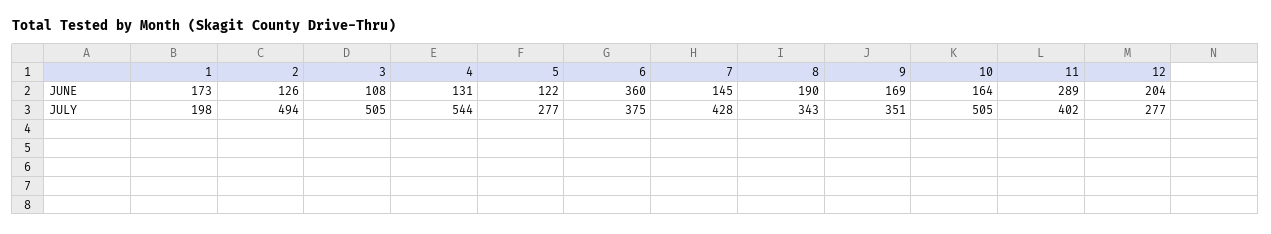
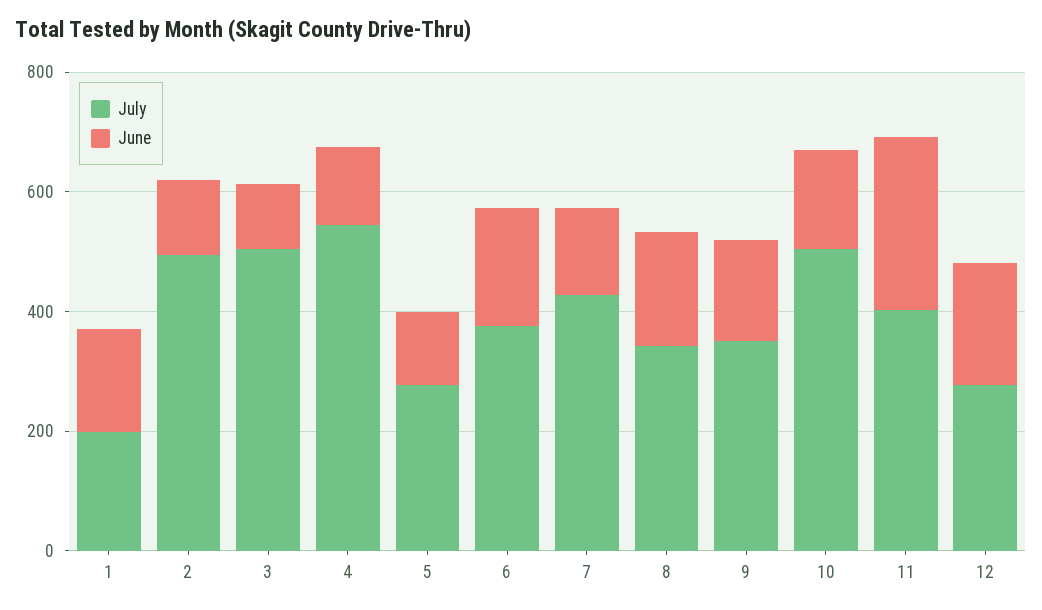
  {
    "JUNE": {
      "1": 173,
      "2": 126,
      "3": 108,
      "4": 131,
      "5": 122,
-     "6": 360,
+     "6": 200,
      "7": 145,
      "8": 190,
      "9": 169,
      "10": 164,
      "11": 289,
      "12": 204
    },
    "JULY": {
      "1": 198,
      "2": 494,
      "3": 505,
      "4": 544,
      "5": 277,
      "6": 375,
      "7": 428,
      "8": 343,
      "9": 351,
      "10": 505,
      "11": 402,
      "12": 277
    }
  }

